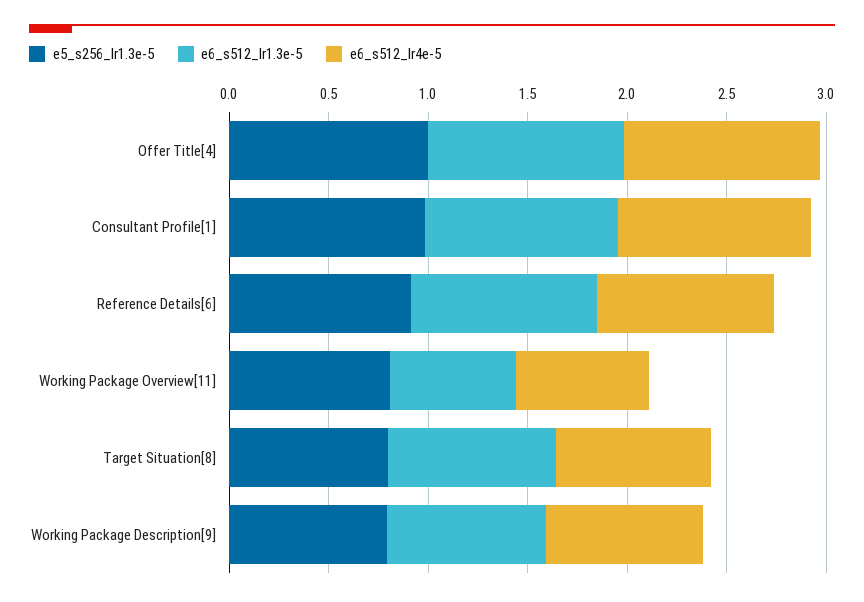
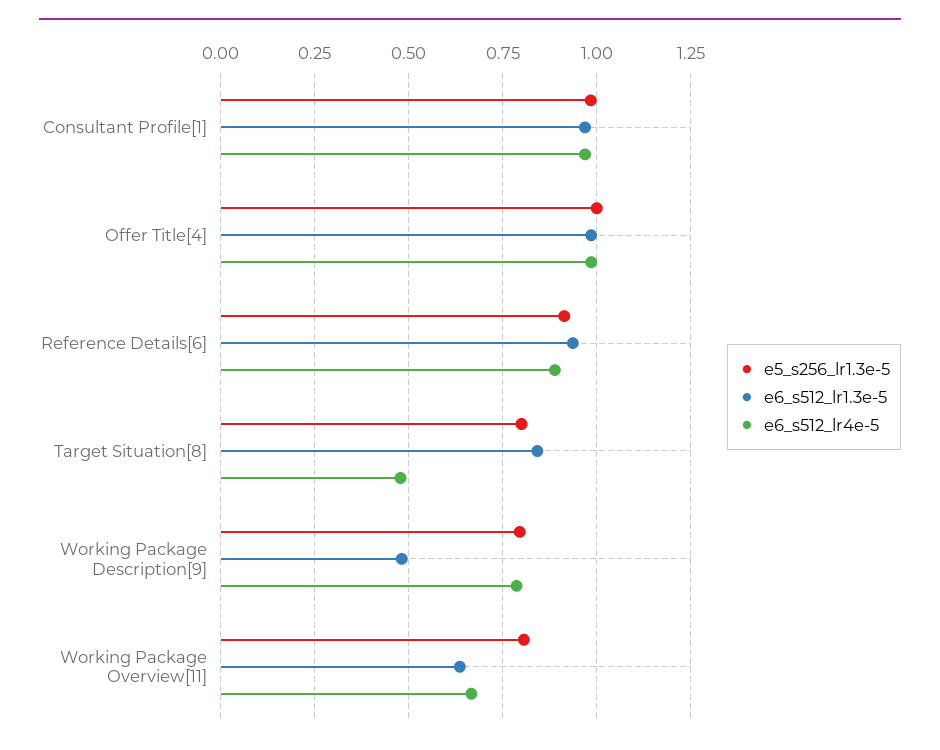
  {
    "e5_s256_lr1.3e-5": {
      "Offer Title[4]": 1,
      "Consultant Profile[1]": 0.975,
      "Reference Details[6]": 0.925,
      "Working Package Overview[11]": 0.8,
      "Target Situation[8]": 0.8,
      "Working Package Description[9]": 0.8
    },
    "e6_s512_lr1.3e-5": {
      "Offer Title[4]": 0.975,
      "Consultant Profile[1]": 0.975,
      "Reference Details[6]": 0.925,
      "Working Package Overview[11]": 0.625,
      "Target Situation[8]": 0.85,
-     "Working Package Description[9]": 0.8
+     "Working Package Description[9]": 0.475
    },
    "e6_s512_lr4e-5": {
      "Offer Title[4]": 0.975,
      "Consultant Profile[1]": 0.975,
      "Reference Details[6]": 0.9,
      "Working Package Overview[11]": 0.675,
-     "Target Situation[8]": 0.8,
+     "Target Situation[8]": 0.475,
      "Working Package Description[9]": 0.775
    }
  }

